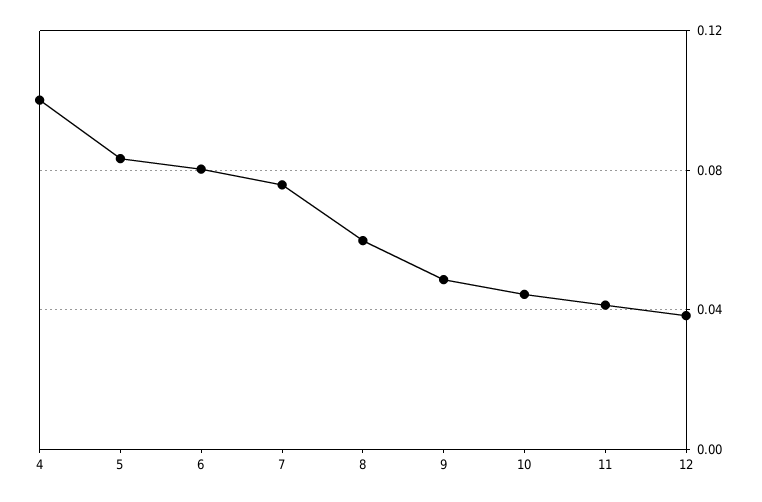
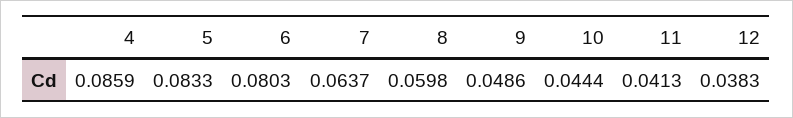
  {
-   "4": 0.1,
+   "4": 0.0859,
    "5": 0.0833,
    "6": 0.0803,
-   "7": 0.075,
+   "7": 0.0637,
    "8": 0.0598,
    "9": 0.0486,
    "10": 0.0444,
    "11": 0.0413,
    "12": 0.0383
  }

